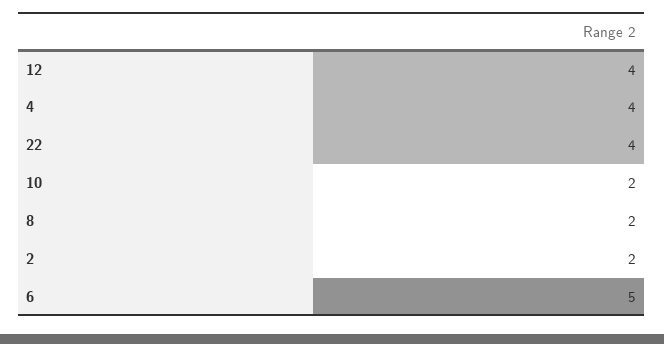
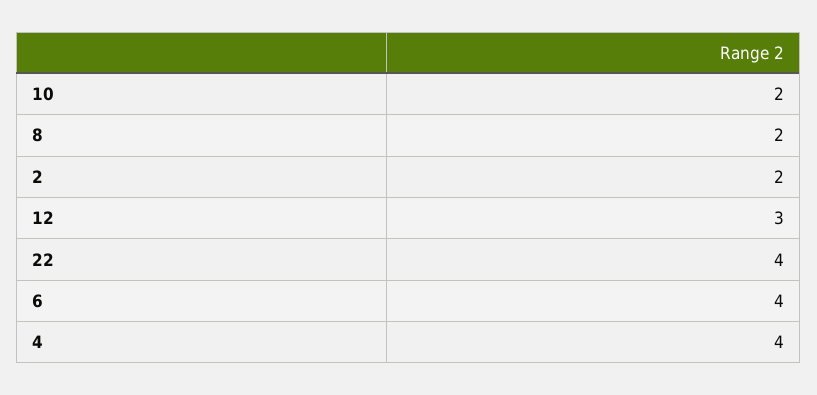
  {
-   "12": 4,
+   "12": 3,
    "4": 4,
    "22": 4,
    "10": 2,
    "8": 2,
    "2": 2,
-   "6": 5
+   "6": 4
  }

